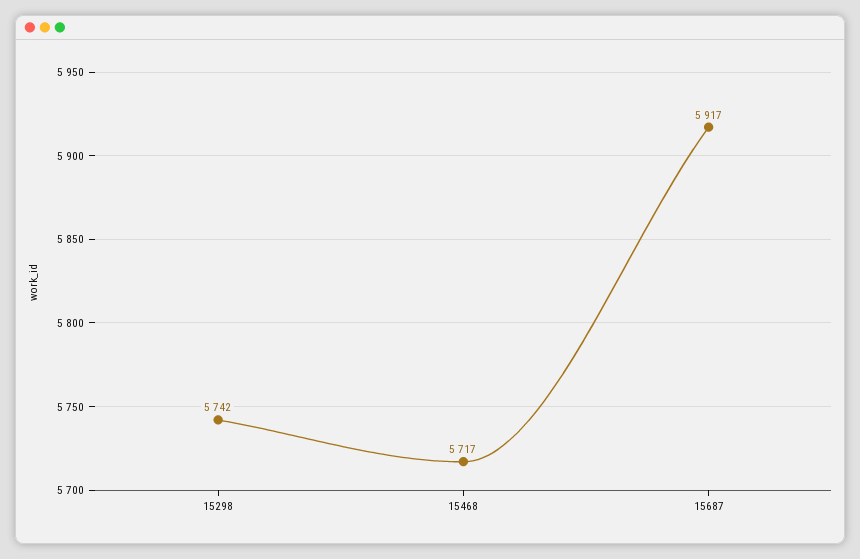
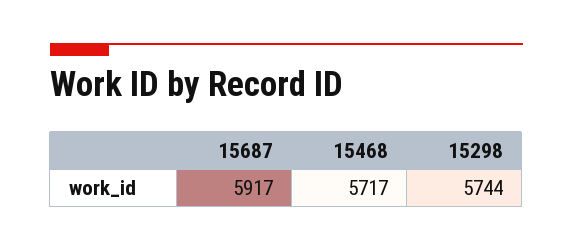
  {
-   "15298": 5742,
+   "15298": 5744,
    "15468": 5717,
    "15687": 5917
  }

